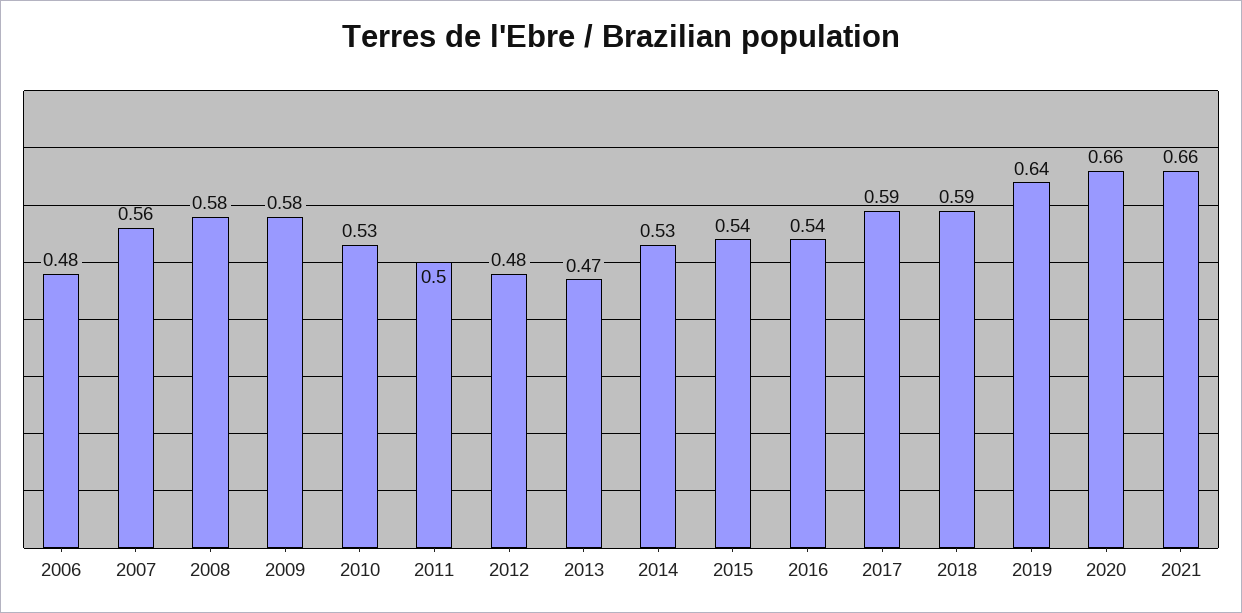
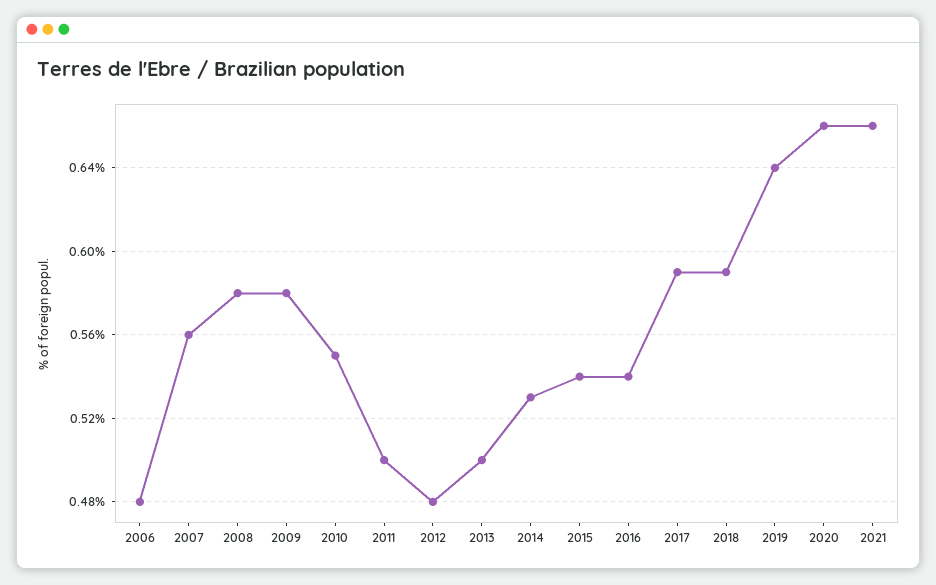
  {
    "2006": 0.48,
    "2007": 0.56,
    "2008": 0.58,
    "2009": 0.58,
-   "2010": 0.53,
+   "2010": 0.55,
    "2011": 0.5,
    "2012": 0.48,
-   "2013": 0.47,
+   "2013": 0.5,
    "2014": 0.53,
    "2015": 0.54,
    "2016": 0.54,
    "2017": 0.59,
    "2018": 0.59,
    "2019": 0.64,
    "2020": 0.66,
    "2021": 0.66
  }

